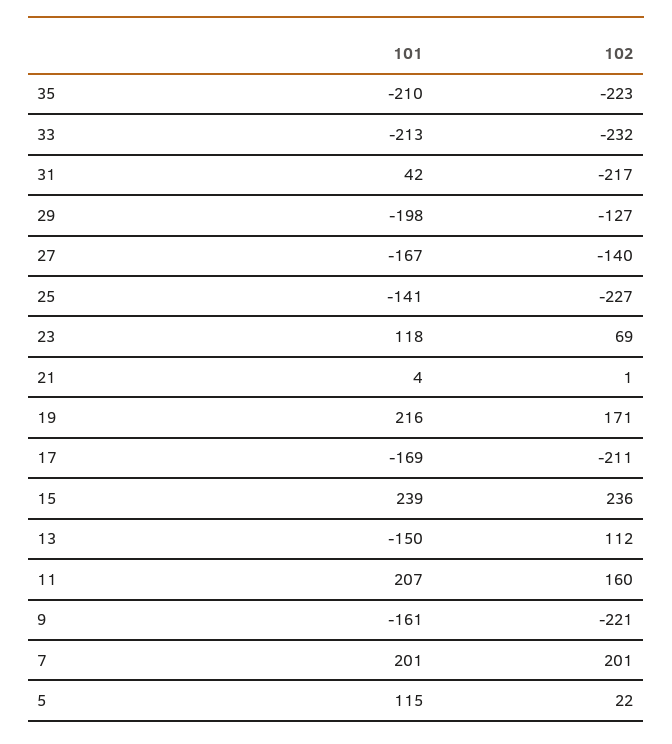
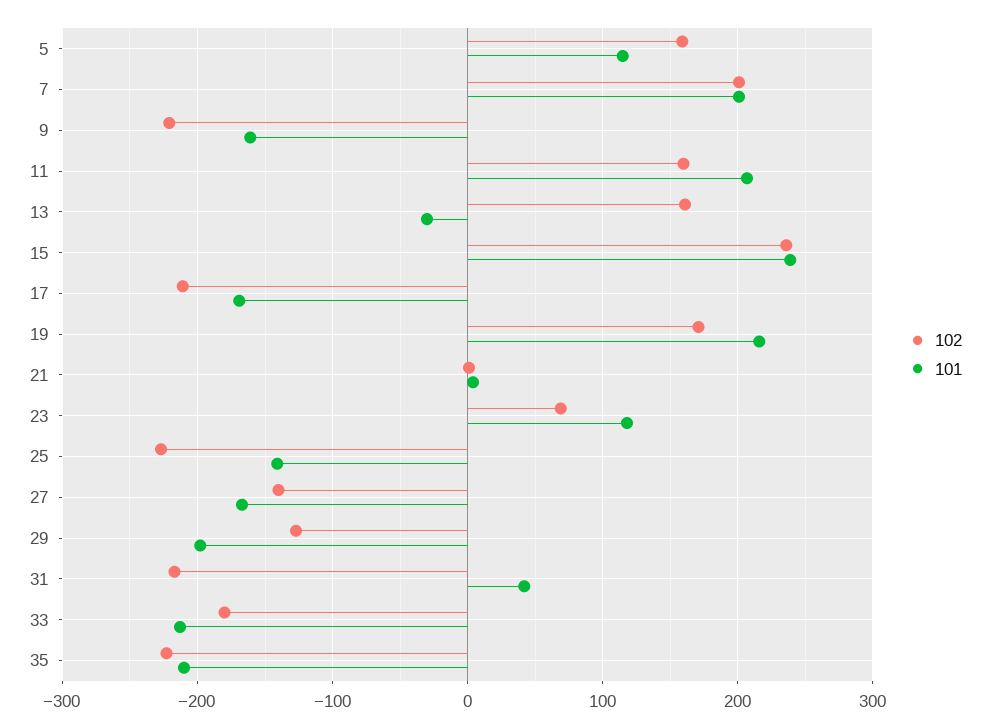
  {
    "101": {
      "35": -210,
      "33": -213,
      "31": 42,
      "29": -198,
      "27": -167,
      "25": -141,
      "23": 118,
      "21": 4,
      "19": 216,
      "17": -169,
      "15": 239,
-     "13": -150,
+     "13": -30,
      "11": 207,
      "9": -161,
      "7": 201,
      "5": 115
    },
    "102": {
      "35": -223,
-     "33": -232,
+     "33": -180,
      "31": -217,
      "29": -127,
      "27": -140,
      "25": -227,
      "23": 69,
      "21": 1,
      "19": 171,
      "17": -211,
      "15": 236,
-     "13": 112,
+     "13": 160,
      "11": 160,
      "9": -221,
      "7": 201,
-     "5": 22
+     "5": 160
    }
  }

